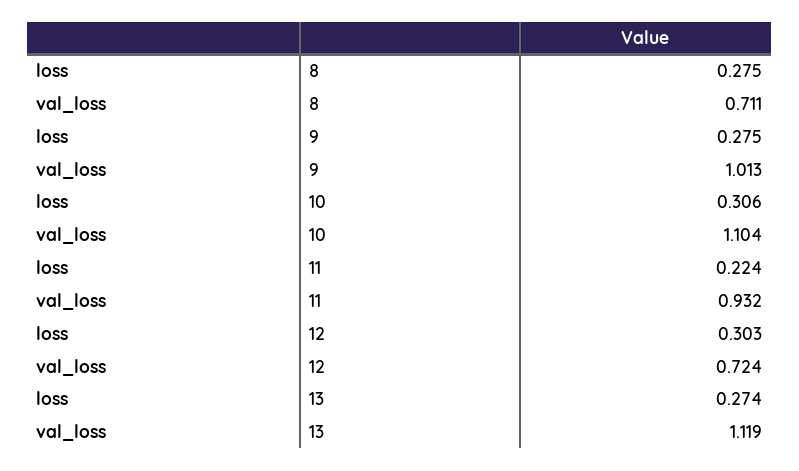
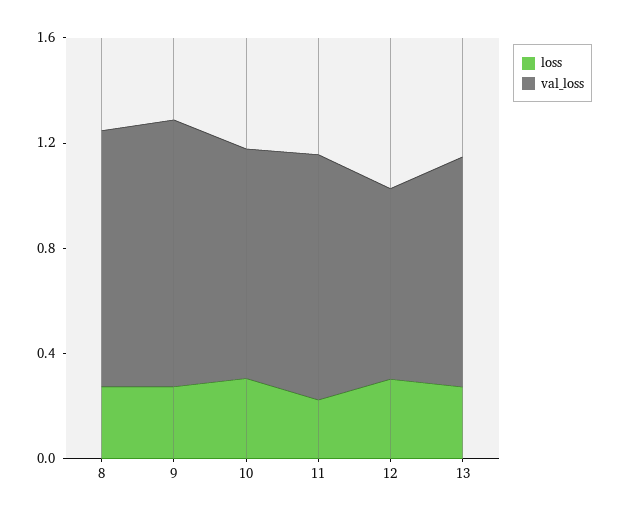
  {
    "loss": {
      "8": 0.275,
      "9": 0.275,
      "10": 0.306,
      "11": 0.224,
      "12": 0.303,
      "13": 0.274
    },
    "val_loss": {
-     "8": 0.711,
+     "8": 1,
      "9": 1.013,
-     "10": 1.104,
+     "10": 0.9,
      "11": 0.932,
      "12": 0.724,
-     "13": 1.119
+     "13": 0.9
    }
  }

